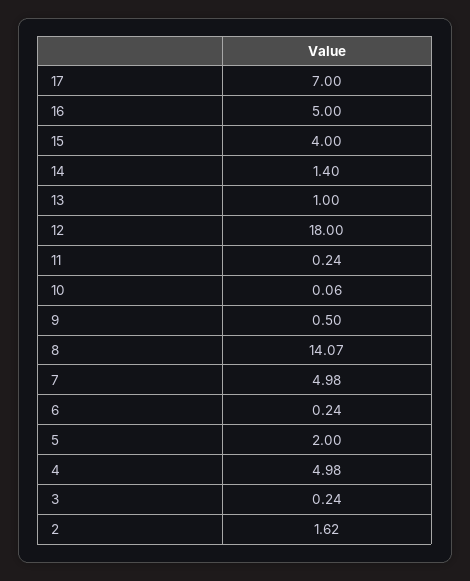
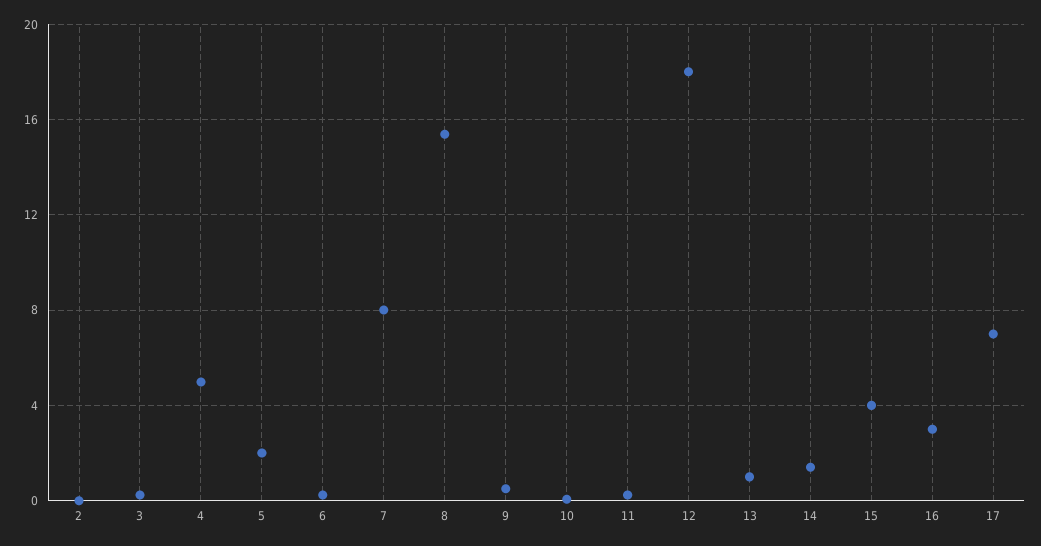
  {
    "17": 7,
-   "16": 5,
+   "16": 3,
    "15": 4,
    "14": 1.4,
    "13": 1,
    "12": 18,
    "11": 0.24,
    "10": 0.06,
    "9": 0.5,
-   "8": 14.07,
+   "8": 15.5,
-   "7": 4.98,
+   "7": 8,
    "6": 0.24,
    "5": 2,
    "4": 4.98,
    "3": 0.24,
-   "2": 1.62
+   "2": 0
  }

